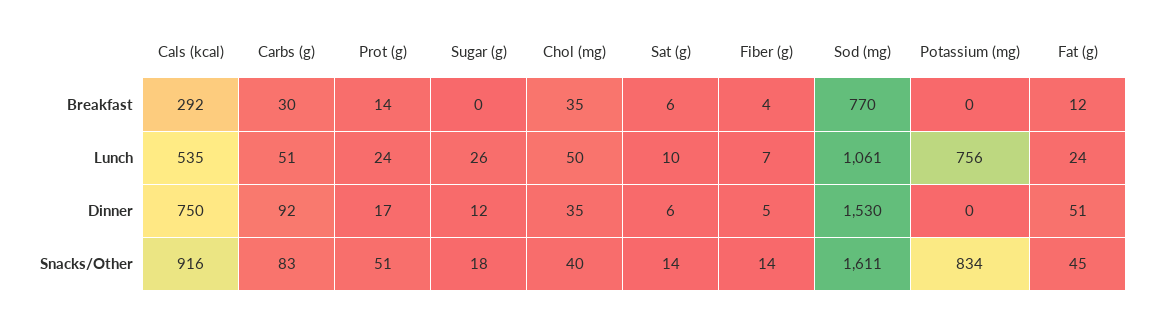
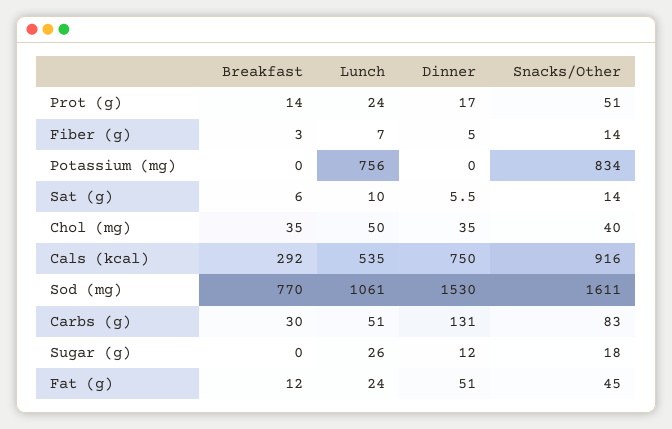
  {
    "Cals (kcal)": {
      "Breakfast": 292,
      "Lunch": 535,
      "Dinner": 750,
      "Snacks/Other": 916
    },
    "Carbs (g)": {
      "Breakfast": 30,
      "Lunch": 51,
-     "Dinner": 92,
+     "Dinner": 131,
      "Snacks/Other": 83
    },
    "Prot (g)": {
      "Breakfast": 14,
      "Lunch": 24,
      "Dinner": 17,
      "Snacks/Other": 51
    },
    "Sugar (g)": {
      "Breakfast": 0,
      "Lunch": 26,
      "Dinner": 12,
      "Snacks/Other": 18
    },
    "Chol (mg)": {
      "Breakfast": 35,
      "Lunch": 50,
      "Dinner": 35,
      "Snacks/Other": 40
    },
    "Sat (g)": {
      "Breakfast": 6,
      "Lunch": 10,
      "Dinner": 5.5,
      "Snacks/Other": 14
    },
    "Fiber (g)": {
-     "Breakfast": 4,
+     "Breakfast": 3,
      "Lunch": 7,
      "Dinner": 5,
      "Snacks/Other": 14
    },
    "Sod (mg)": {
      "Breakfast": 770,
      "Lunch": 1061,
      "Dinner": 1530,
      "Snacks/Other": 1611
    },
    "Potassium (mg)": {
      "Breakfast": 0,
      "Lunch": 756,
      "Dinner": 0,
      "Snacks/Other": 834
    },
    "Fat (g)": {
      "Breakfast": 12,
      "Lunch": 24,
      "Dinner": 51,
      "Snacks/Other": 45
    }
  }

